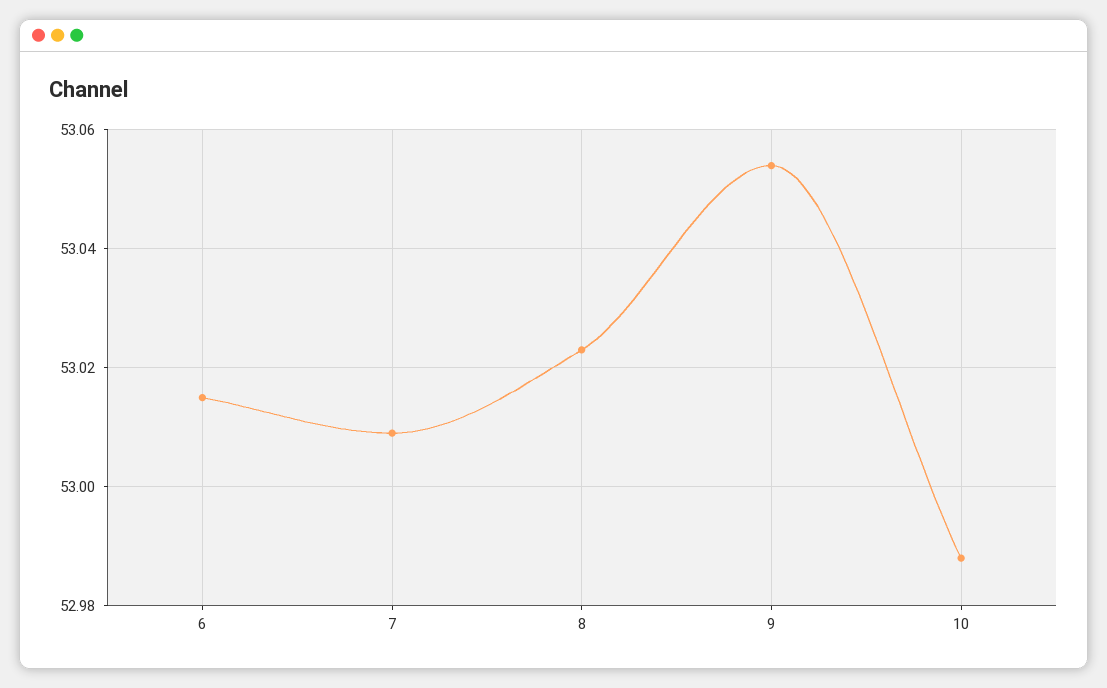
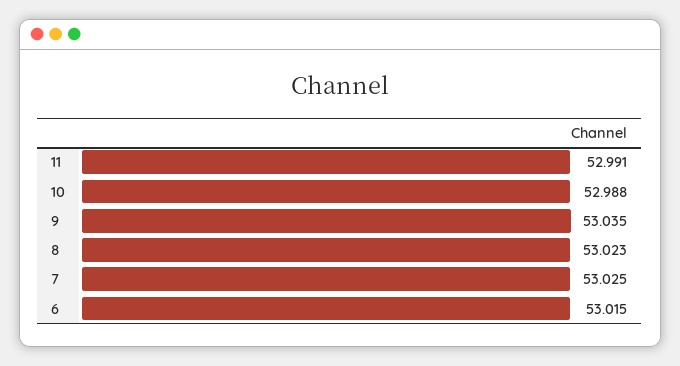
  {
    "6": 53.015,
-   "7": 53.01,
+   "7": 53.025,
    "8": 53.023,
-   "9": 53.055,
+   "9": 53.035,
-   "10": 52.988
+   "10": 52.988,
+   "11": 52.991
  }

